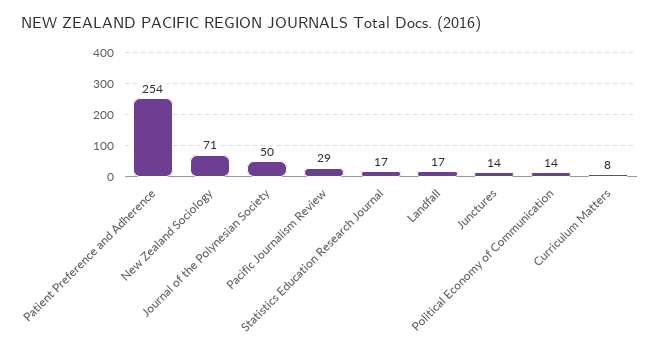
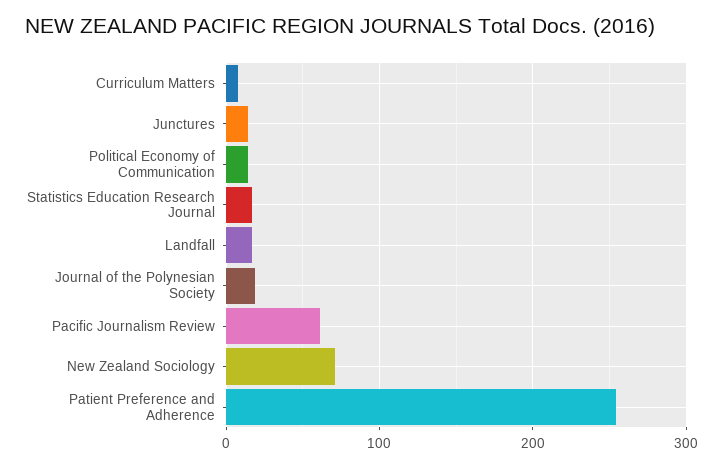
  {
    "Patient Preference and Adherence": 254,
    "New Zealand Sociology": 71,
-   "Journal of the Polynesian Society": 50,
+   "Journal of the Polynesian Society": 20,
-   "Pacific Journalism Review": 29,
+   "Pacific Journalism Review": 60,
    "Statistics Education Research Journal": 17,
    "Landfall": 17,
    "Junctures": 14,
    "Political Economy of Communication": 14,
    "Curriculum Matters": 8
  }

